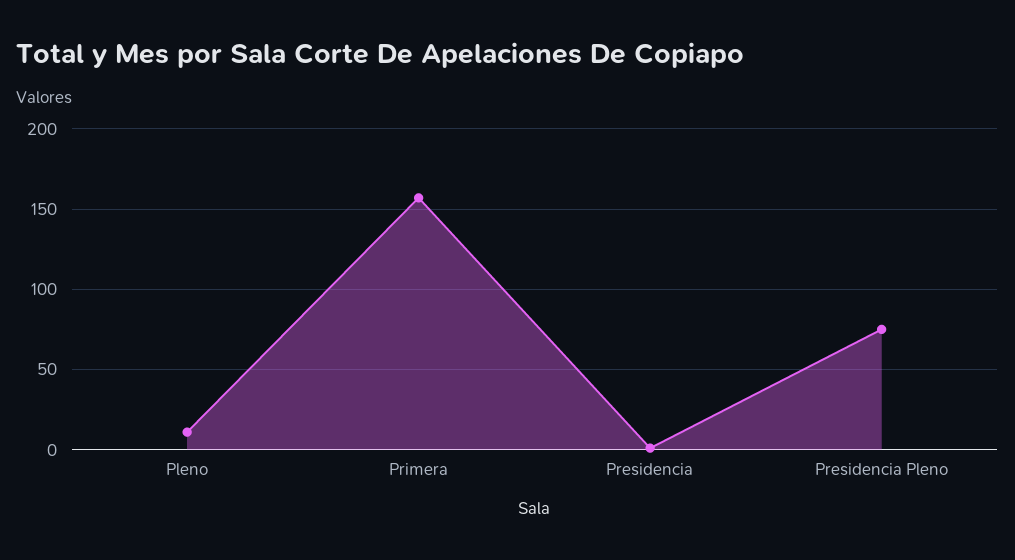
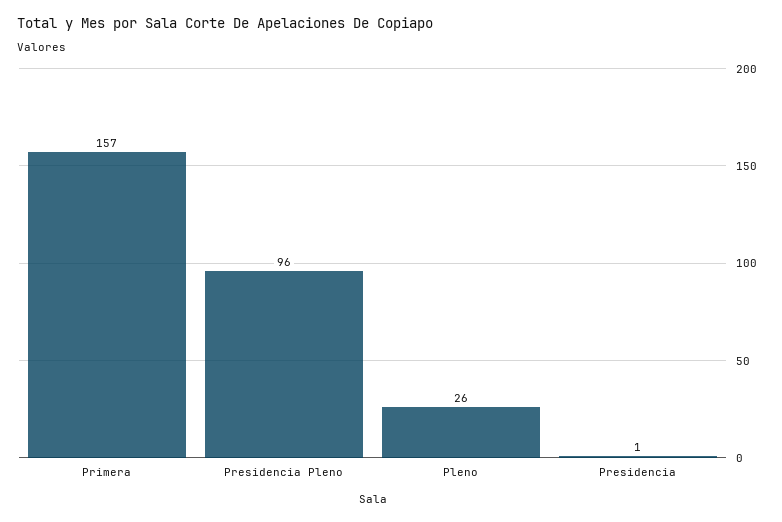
  {
-   "Pleno": 10,
+   "Pleno": 26,
    "Primera": 157,
    "Presidencia": 1,
-   "Presidencia Pleno": 75
+   "Presidencia Pleno": 96
  }

